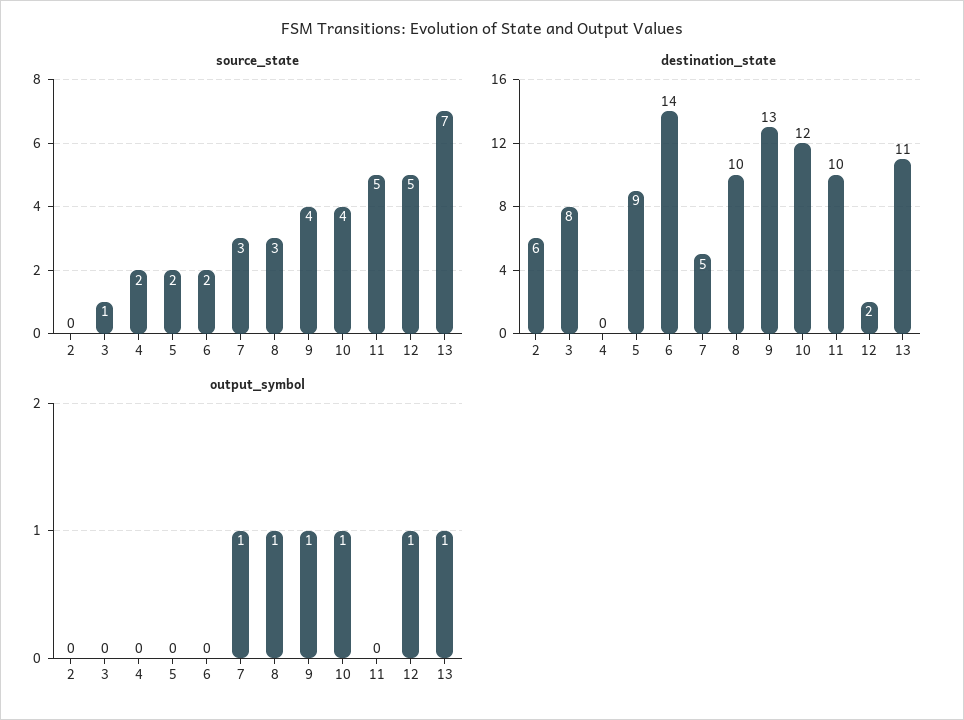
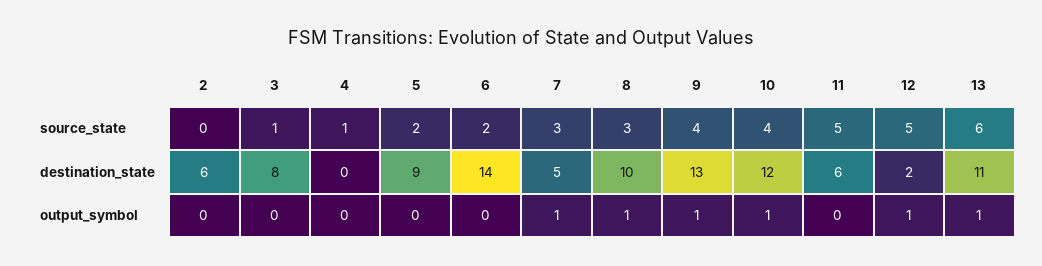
  {
    "source_state": {
      "2": 0,
      "3": 1,
-     "4": 2,
+     "4": 1,
      "5": 2,
      "6": 2,
      "7": 3,
      "8": 3,
      "9": 4,
      "10": 4,
      "11": 5,
      "12": 5,
-     "13": 7
+     "13": 6
    },
    "destination_state": {
      "2": 6,
      "3": 8,
      "4": 0,
      "5": 9,
      "6": 14,
      "7": 5,
      "8": 10,
      "9": 13,
      "10": 12,
-     "11": 10,
+     "11": 6,
      "12": 2,
      "13": 11
    },
    "output_symbol": {
      "2": 0,
      "3": 0,
      "4": 0,
      "5": 0,
      "6": 0,
      "7": 1,
      "8": 1,
      "9": 1,
      "10": 1,
      "11": 0,
      "12": 1,
      "13": 1
    }
  }

